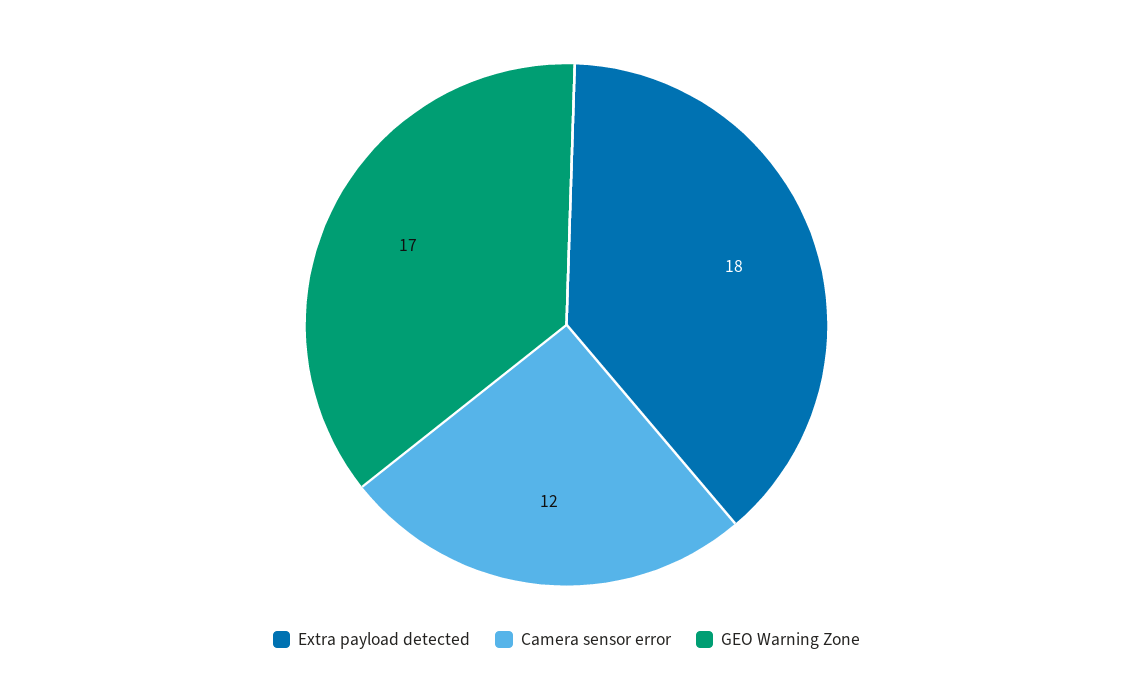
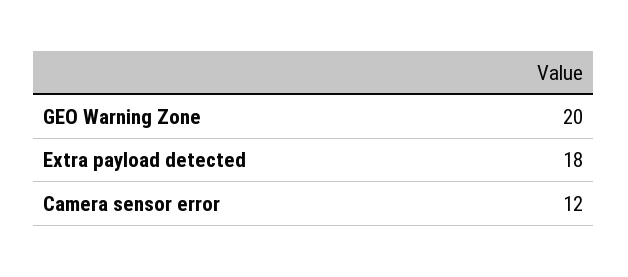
  {
    "Extra payload detected": 18,
    "Camera sensor error": 12,
-   "GEO Warning Zone": 17
+   "GEO Warning Zone": 20
  }

